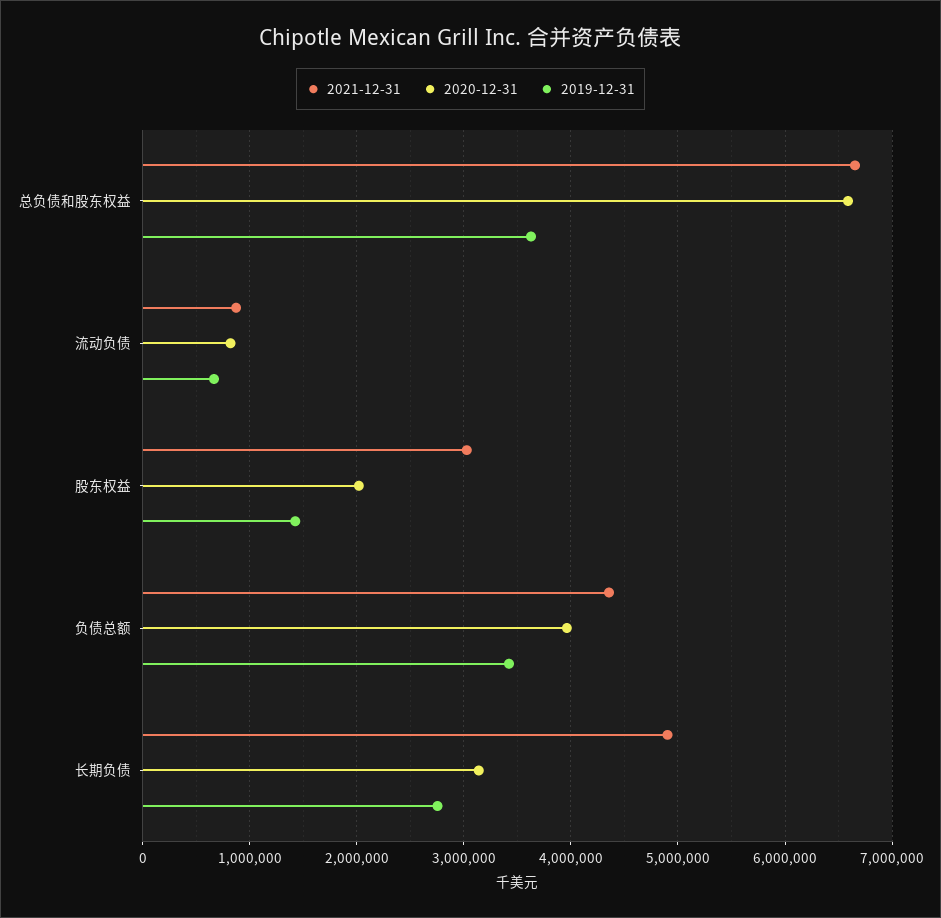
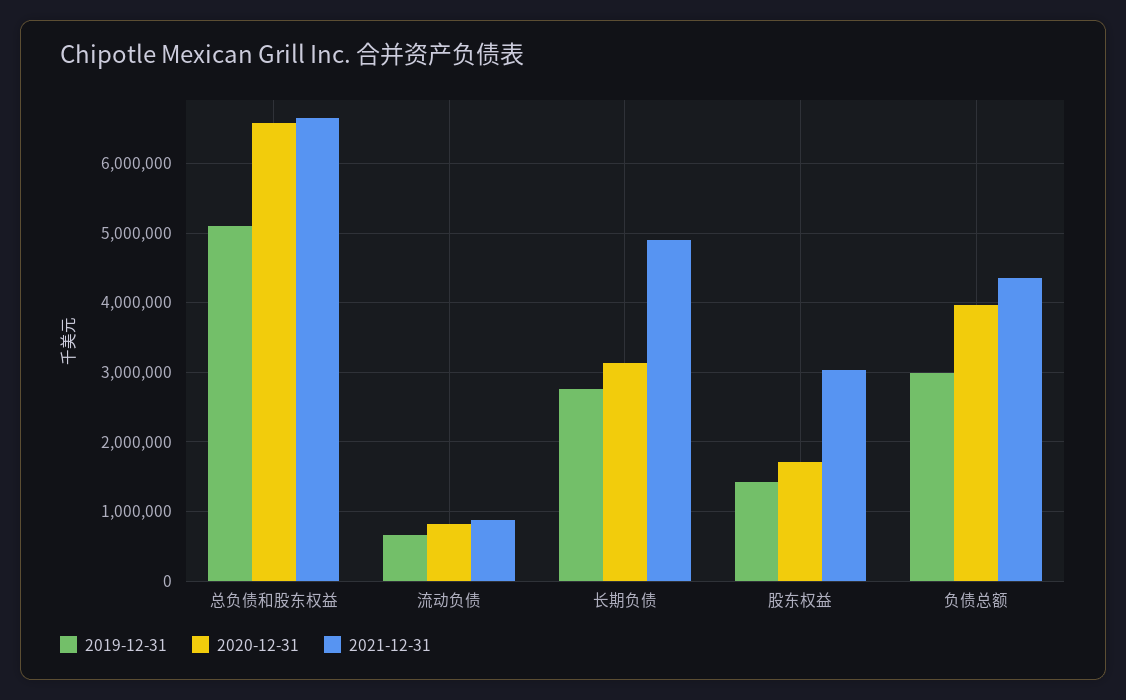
  {
    "2021-12-31": {
      "总负债和股东权益": 6700000,
      "流动负债": 900000,
      "股东权益": 3000000,
      "负债总额": 4400000,
      "长期负债": 4900000
    },
    "2020-12-31": {
      "总负债和股东权益": 6600000,
      "流动负债": 800000,
-     "股东权益": 2000000,
+     "股东权益": 1700000,
      "负债总额": 4000000,
      "长期负债": 3100000
    },
    "2019-12-31": {
-     "总负债和股东权益": 3600000,
+     "总负债和股东权益": 5100000,
      "流动负债": 700000,
      "股东权益": 1400000,
-     "负债总额": 3400000,
+     "负债总额": 3000000,
      "长期负债": 2800000
    }
  }

